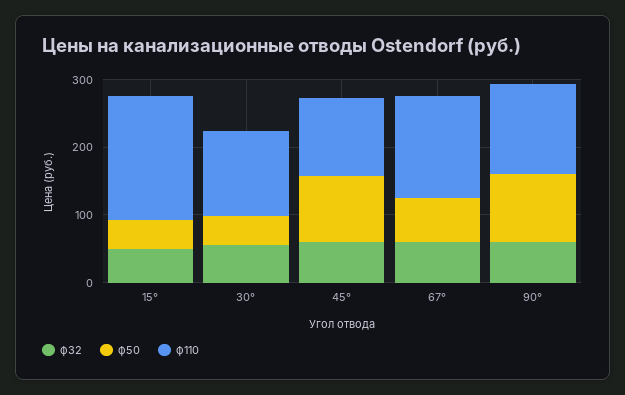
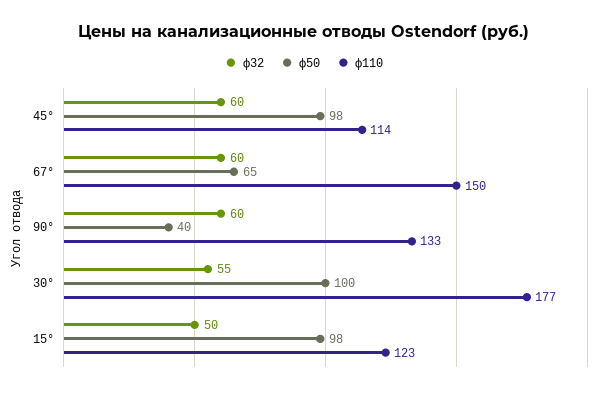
  {
    "ф32": {
      "15°": 50,
      "30°": 55,
      "45°": 60,
      "67°": 60,
      "90°": 60
    },
    "ф50": {
-     "15°": 40,
+     "15°": 98,
-     "30°": 40,
+     "30°": 100,
      "45°": 98,
      "67°": 65,
-     "90°": 100
+     "90°": 40
    },
    "ф110": {
-     "15°": 180,
+     "15°": 123,
-     "30°": 120,
+     "30°": 177,
      "45°": 114,
      "67°": 150,
      "90°": 133
    }
  }

